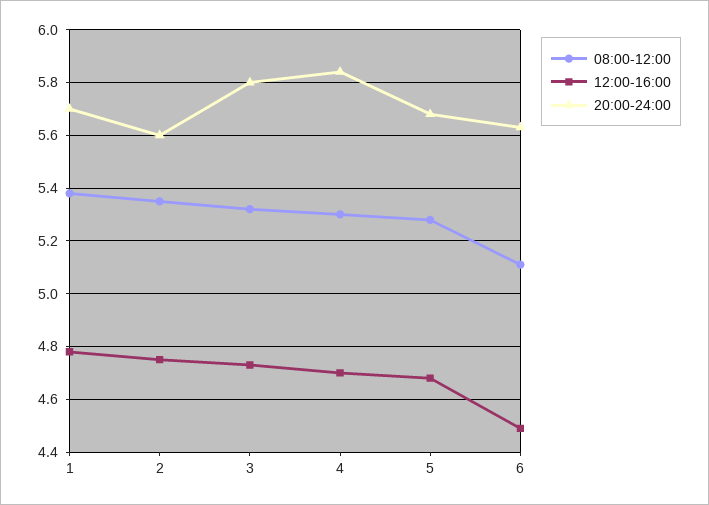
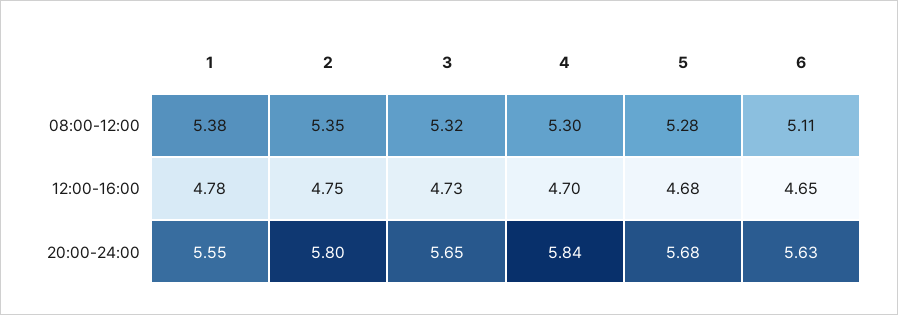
  {
    "08:00-12:00": {
      "1": 5.38,
      "2": 5.35,
      "3": 5.32,
      "4": 5.3,
      "5": 5.28,
      "6": 5.11
    },
    "12:00-16:00": {
      "1": 4.78,
      "2": 4.75,
      "3": 4.73,
      "4": 4.7,
      "5": 4.68,
-     "6": 4.5
+     "6": 4.65
    },
    "20:00-24:00": {
-     "1": 5.7,
+     "1": 5.55,
-     "2": 5.6,
+     "2": 5.8,
-     "3": 5.8,
+     "3": 5.65,
      "4": 5.84,
      "5": 5.68,
      "6": 5.63
    }
  }

